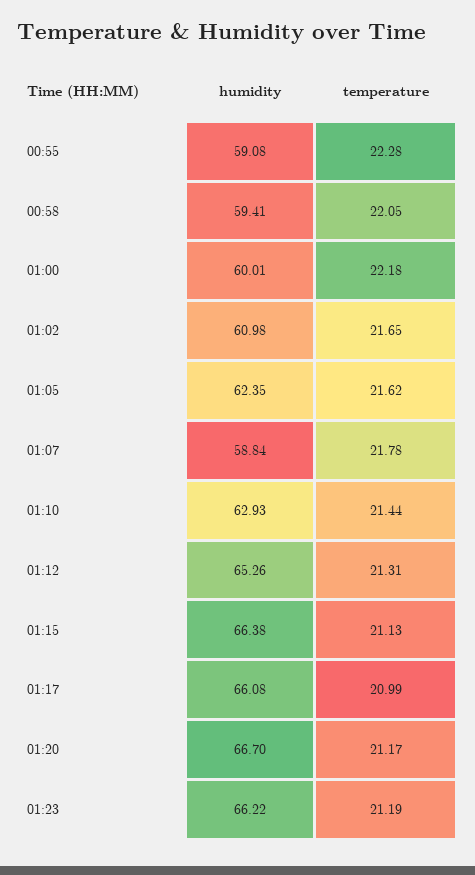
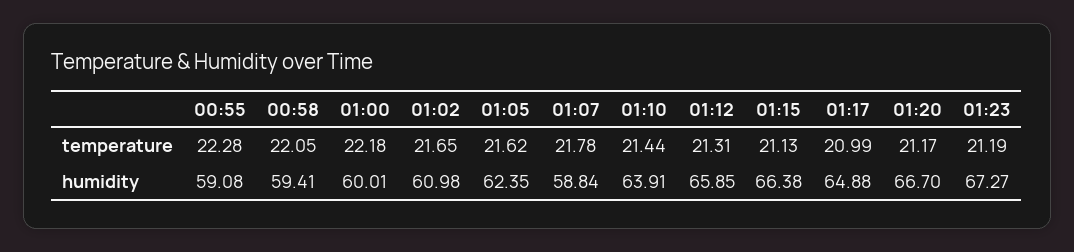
  {
    "humidity": {
      "00:55": 59.08,
      "00:58": 59.41,
      "01:00": 60.01,
      "01:02": 60.98,
      "01:05": 62.35,
      "01:07": 58.84,
-     "01:10": 62.93,
+     "01:10": 63.91,
-     "01:12": 65.26,
+     "01:12": 65.85,
      "01:15": 66.38,
-     "01:17": 66.08,
+     "01:17": 64.88,
      "01:20": 66.7,
-     "01:23": 66.22
+     "01:23": 67.27
    },
    "temperature": {
      "00:55": 22.28,
      "00:58": 22.05,
      "01:00": 22.18,
      "01:02": 21.65,
      "01:05": 21.62,
      "01:07": 21.78,
      "01:10": 21.44,
      "01:12": 21.31,
      "01:15": 21.13,
      "01:17": 20.99,
      "01:20": 21.17,
      "01:23": 21.19
    }
  }

